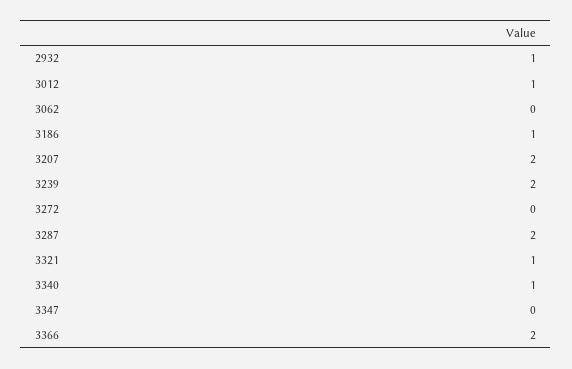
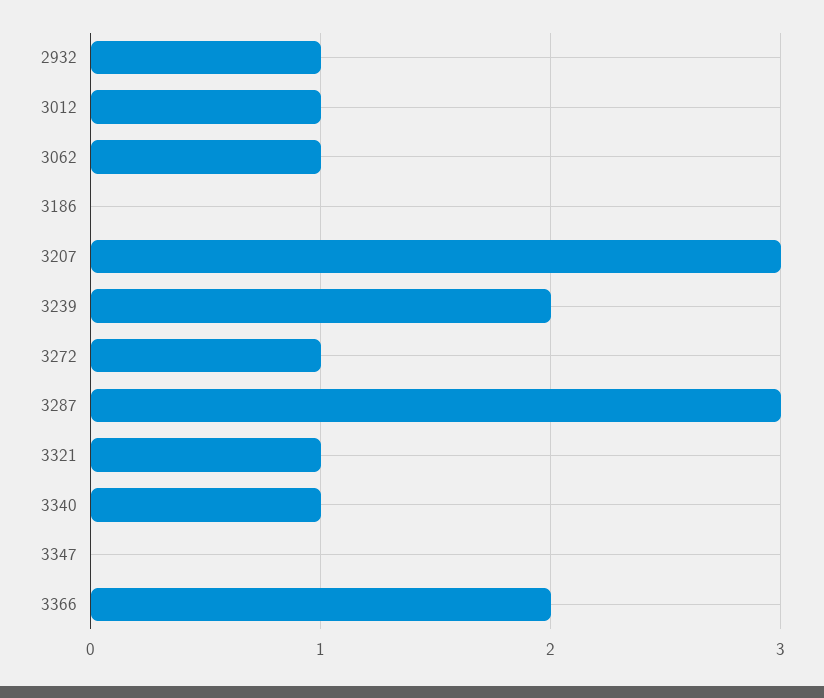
  {
    "2932": 1,
    "3012": 1,
-   "3062": 0,
+   "3062": 1,
-   "3186": 1,
+   "3186": 0,
-   "3207": 2,
+   "3207": 3,
    "3239": 2,
-   "3272": 0,
+   "3272": 1,
-   "3287": 2,
+   "3287": 3,
    "3321": 1,
    "3340": 1,
    "3347": 0,
    "3366": 2
  }

